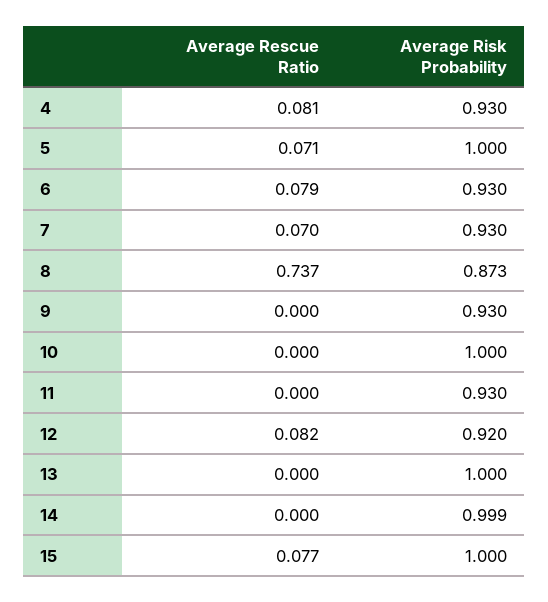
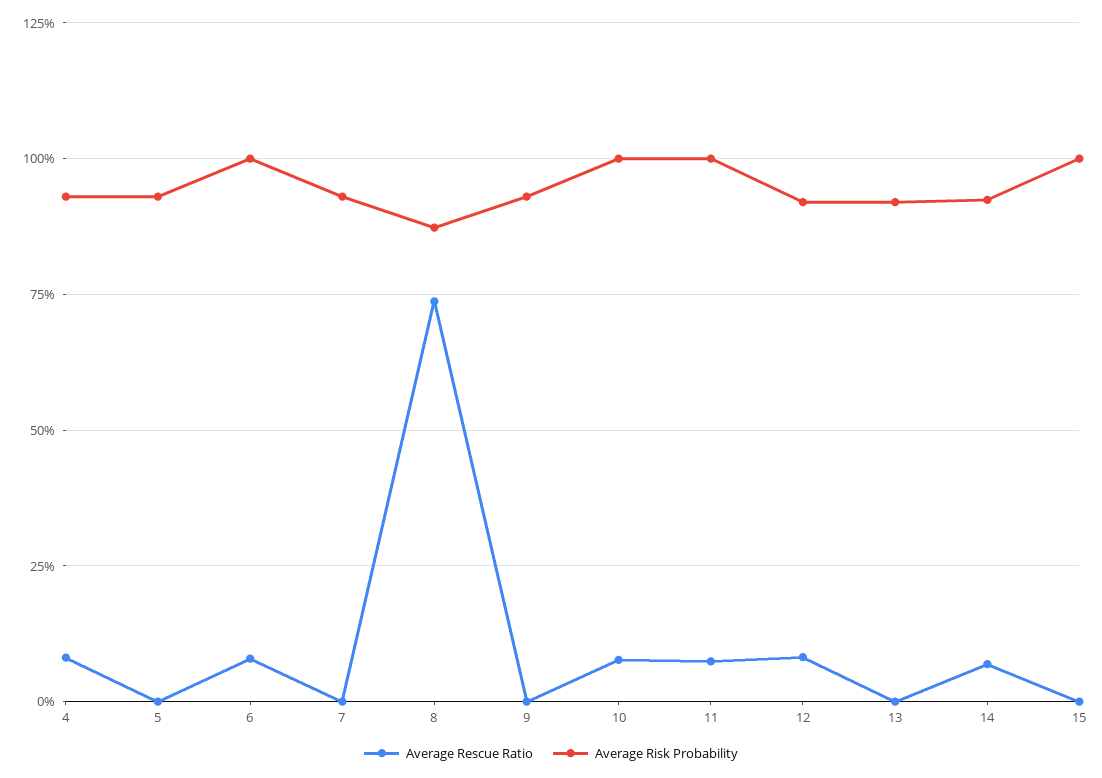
  {
    "Average Rescue Ratio": {
      "4": 0.081,
-     "5": 0.071,
+     "5": 0,
      "6": 0.079,
-     "7": 0.07,
+     "7": 0,
      "8": 0.737,
      "9": 0,
-     "10": 0,
+     "10": 0.075,
-     "11": 0,
+     "11": 0.075,
      "12": 0.082,
      "13": 0,
-     "14": 0,
+     "14": 0.075,
-     "15": 0.077
+     "15": 0
    },
    "Average Risk Probability": {
      "4": 0.93,
-     "5": 1,
+     "5": 0.925,
-     "6": 0.93,
+     "6": 1,
      "7": 0.93,
      "8": 0.873,
      "9": 0.93,
      "10": 1,
-     "11": 0.93,
+     "11": 1,
      "12": 0.92,
-     "13": 1,
+     "13": 0.925,
-     "14": 0.999,
+     "14": 0.925,
      "15": 1
    }
  }

